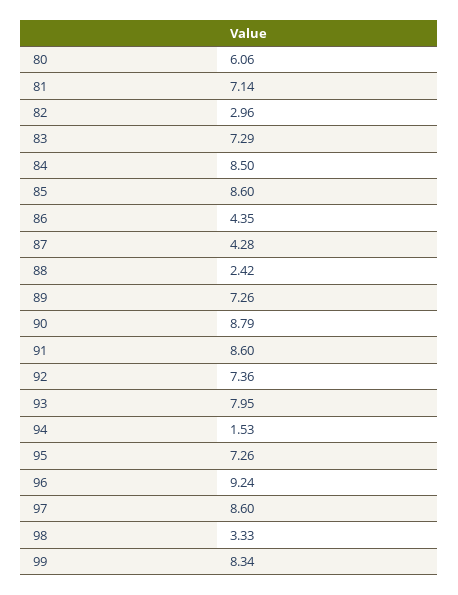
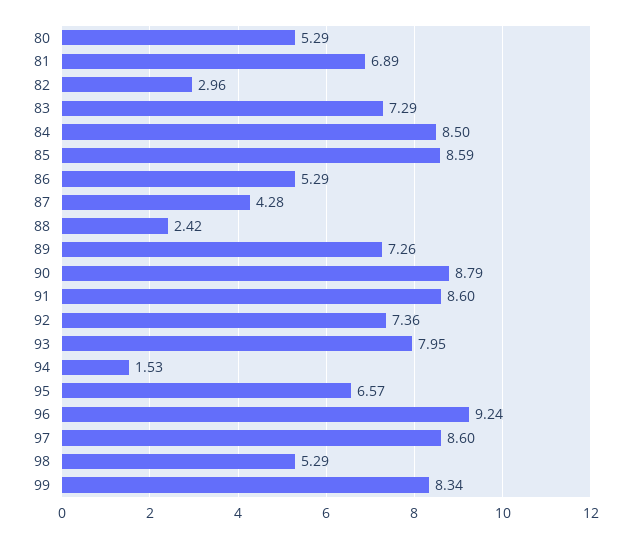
  {
-   "80": 6.06,
+   "80": 5.29,
-   "81": 7.14,
+   "81": 6.89,
    "82": 2.96,
    "83": 7.29,
    "84": 8.5,
-   "85": 8.6,
+   "85": 8.59,
-   "86": 4.35,
+   "86": 5.29,
    "87": 4.28,
    "88": 2.42,
    "89": 7.26,
    "90": 8.79,
    "91": 8.6,
    "92": 7.36,
    "93": 7.95,
    "94": 1.53,
-   "95": 7.26,
+   "95": 6.57,
    "96": 9.24,
    "97": 8.6,
-   "98": 3.33,
+   "98": 5.29,
    "99": 8.34
  }

